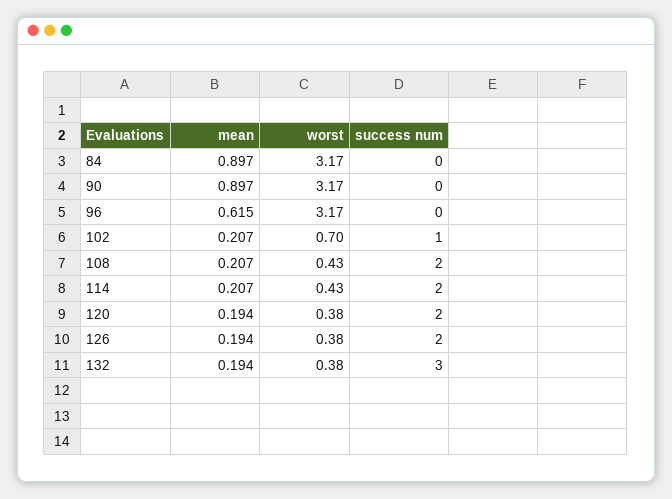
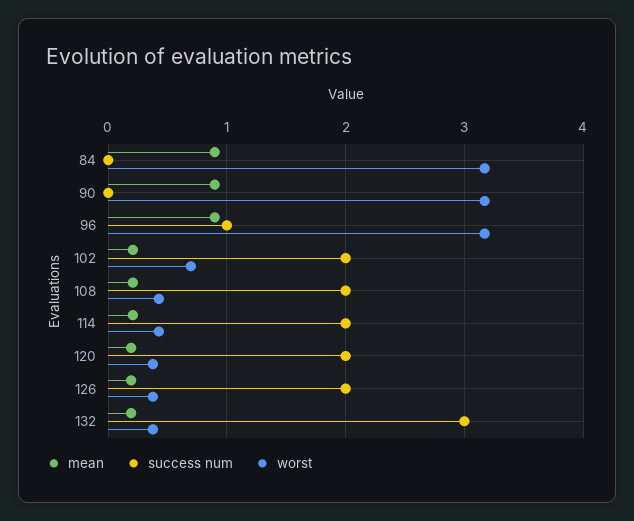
  {
    "mean": {
      "84": 0.897,
      "90": 0.897,
-     "96": 0.615,
+     "96": 0.9,
      "102": 0.207,
      "108": 0.207,
      "114": 0.207,
      "120": 0.194,
      "126": 0.194,
      "132": 0.194
    },
    "worst": {
      "84": 3.17,
      "90": 3.17,
      "96": 3.17,
      "102": 0.7,
      "108": 0.43,
      "114": 0.43,
      "120": 0.38,
      "126": 0.38,
      "132": 0.38
    },
    "success num": {
      "84": 0,
      "90": 0,
-     "96": 0,
+     "96": 1,
-     "102": 1,
+     "102": 2,
      "108": 2,
      "114": 2,
      "120": 2,
      "126": 2,
      "132": 3
    }
  }

